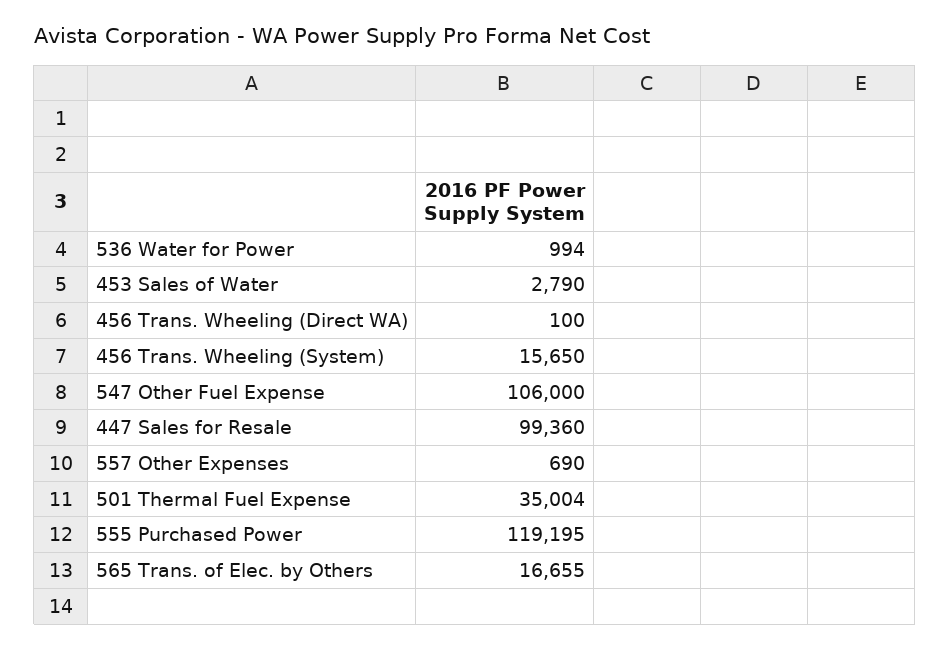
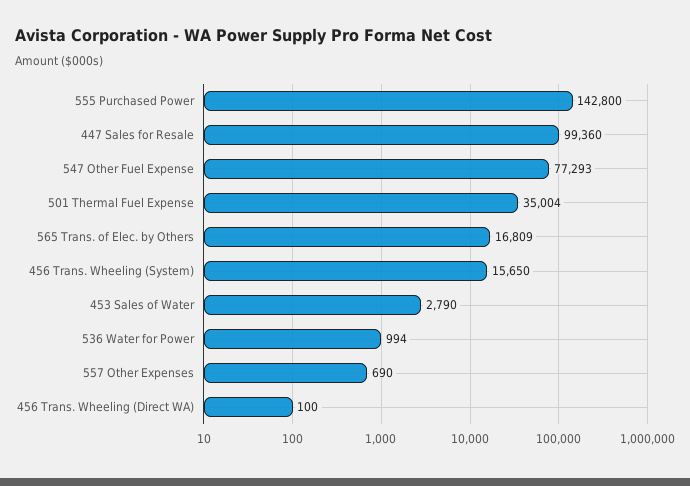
  {
    "536 Water for Power": 994,
    "453 Sales of Water": 2790,
    "456 Trans. Wheeling (Direct WA)": 100,
    "456 Trans. Wheeling (System)": 15650,
-   "547 Other Fuel Expense": 106000,
+   "547 Other Fuel Expense": 77293,
    "447 Sales for Resale": 99360,
    "557 Other Expenses": 690,
    "501 Thermal Fuel Expense": 35004,
-   "555 Purchased Power": 119195,
+   "555 Purchased Power": 142800,
-   "565 Trans. of Elec. by Others": 16655
+   "565 Trans. of Elec. by Others": 16809
  }

